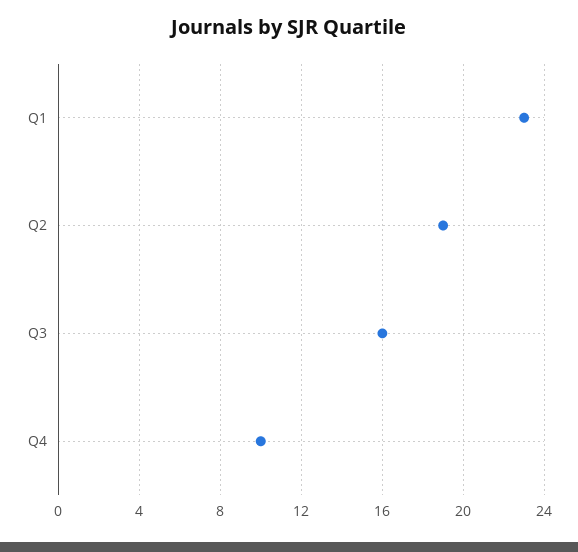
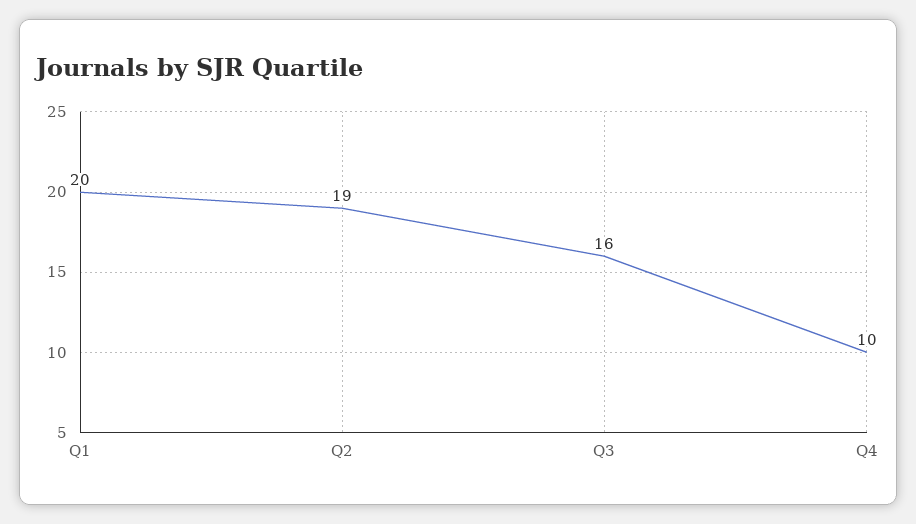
  {
-   "Q1": 23,
+   "Q1": 20,
    "Q2": 19,
    "Q3": 16,
    "Q4": 10
  }

